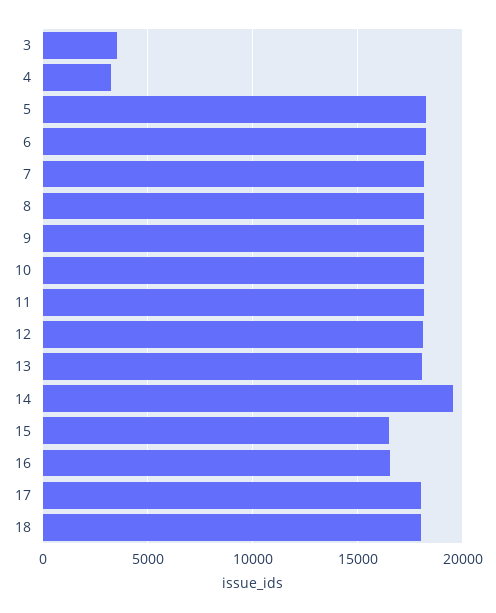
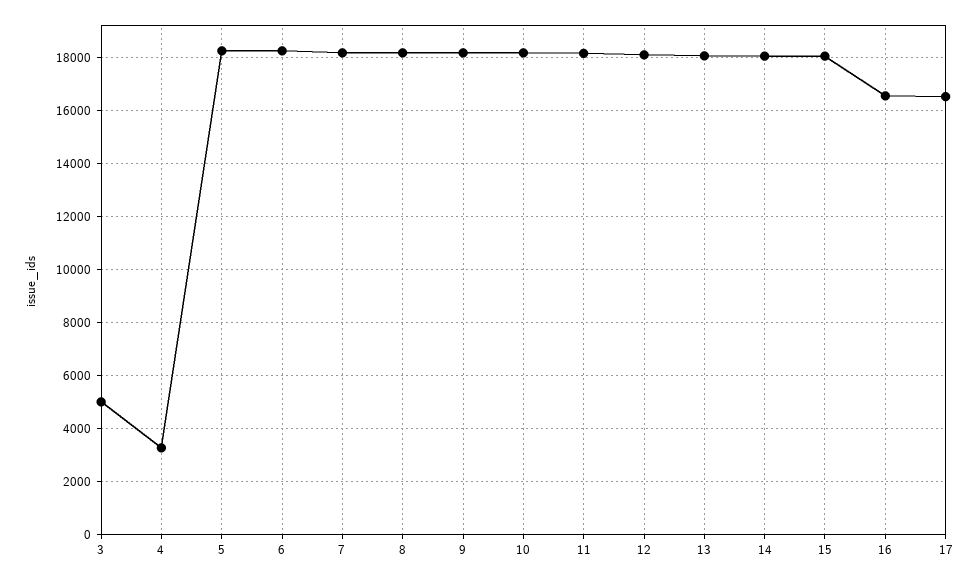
  {
-   "3": 3500,
+   "3": 5000,
    "4": 3250,
    "5": 18250,
    "6": 18250,
    "7": 18250,
    "8": 18250,
    "9": 18250,
    "10": 18250,
    "11": 18250,
    "12": 18000,
    "13": 18000,
-   "14": 19500,
+   "14": 18000,
-   "15": 16500,
+   "15": 18000,
    "16": 16500,
-   "17": 18000,
+   "17": 16500
-   "18": 18000
  }

